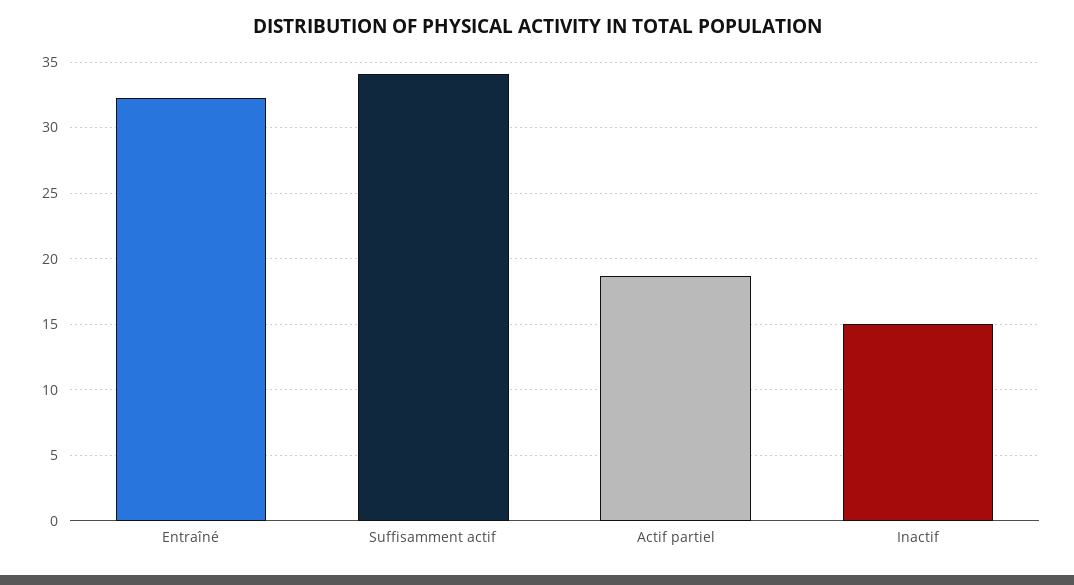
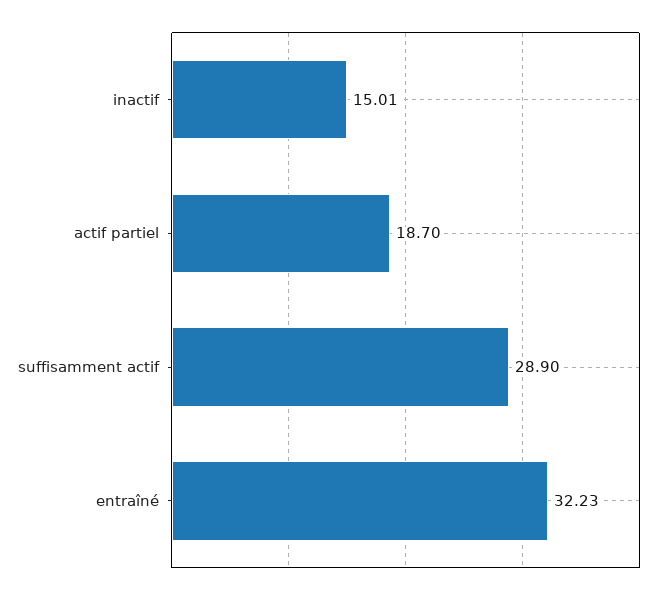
  {
    "Entraîné": 32.23,
-   "Suffisamment actif": 34,
+   "Suffisamment actif": 28.9,
    "Actif partiel": 18.7,
    "Inactif": 15.01
  }

